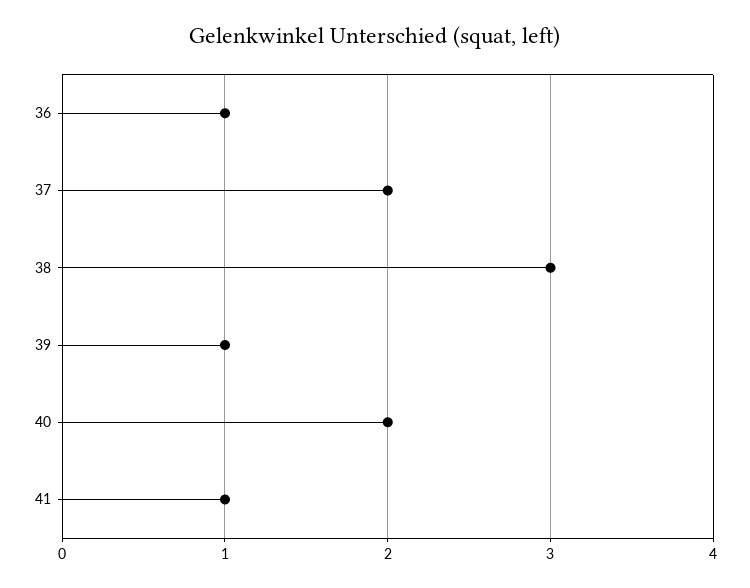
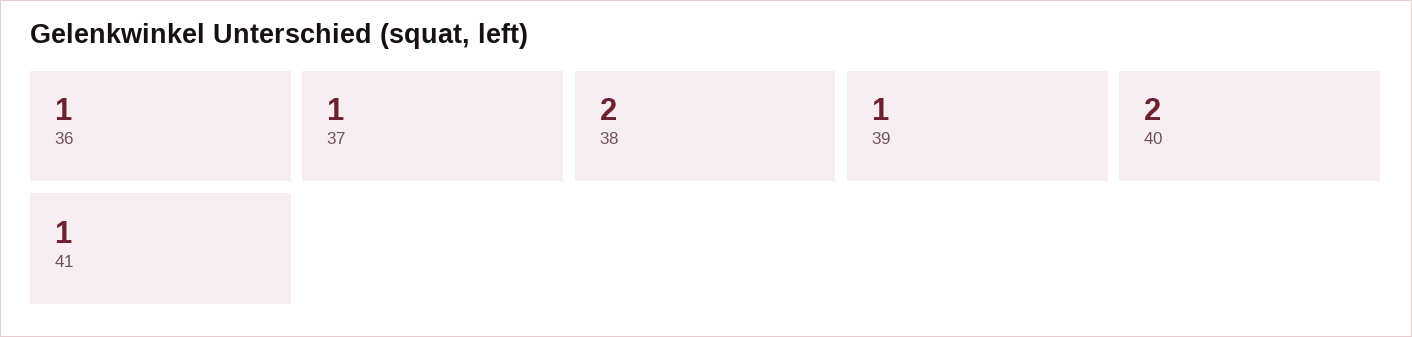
  {
    "36": 1,
-   "37": 2,
+   "37": 1,
-   "38": 3,
+   "38": 2,
    "39": 1,
    "40": 2,
    "41": 1
  }

